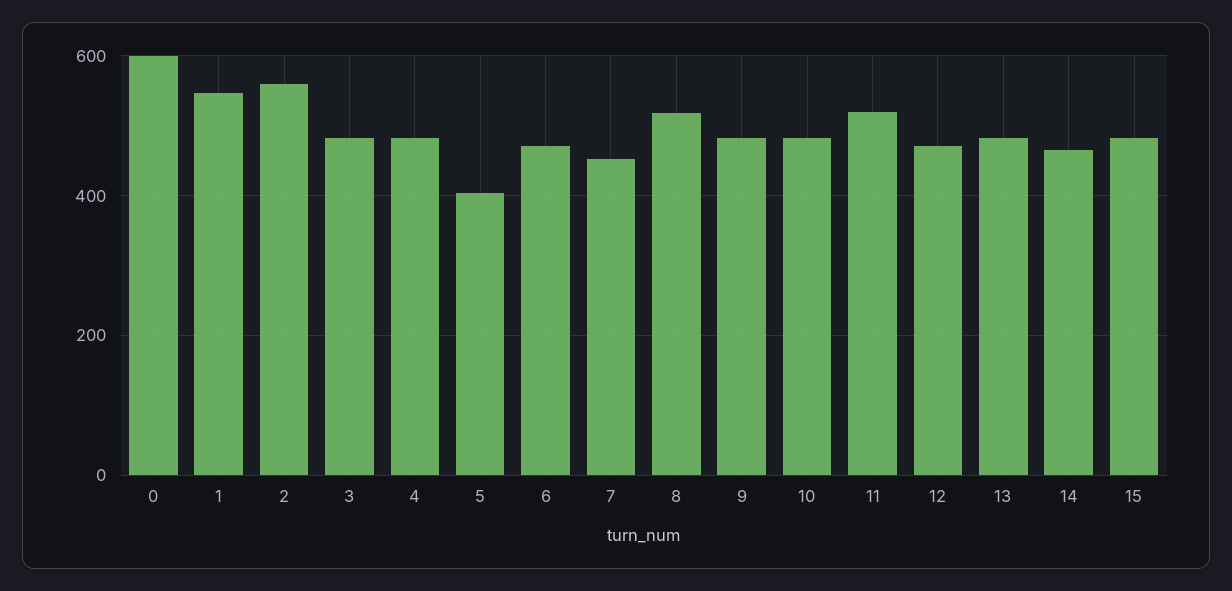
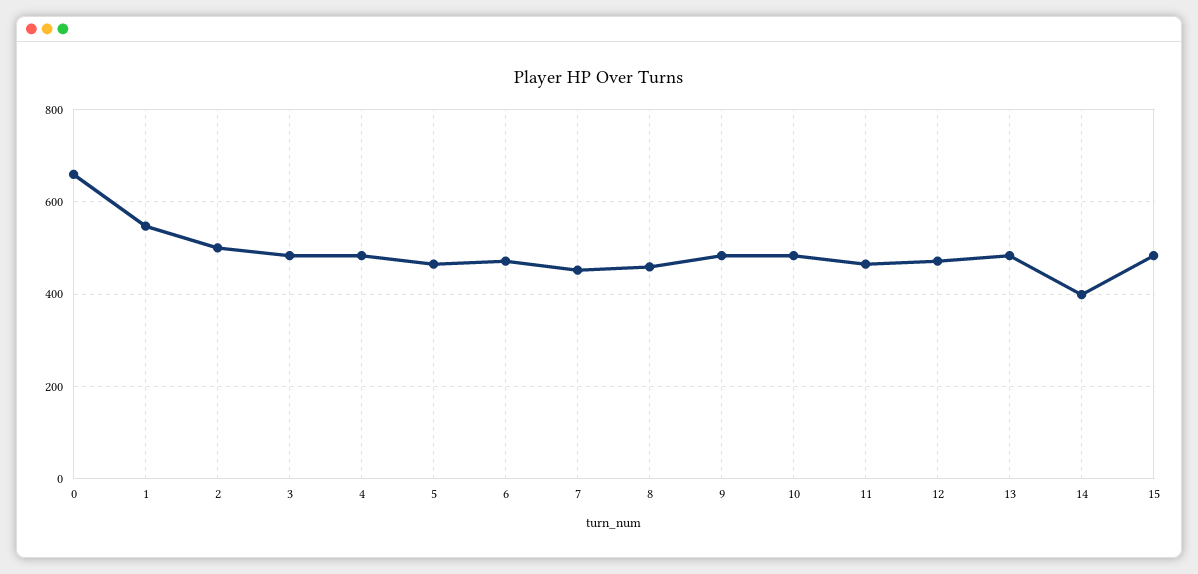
  {
-   "0": 600,
+   "0": 660,
    "1": 540,
-   "2": 560,
+   "2": 500,
    "3": 480,
    "4": 480,
-   "5": 400,
+   "5": 460,
    "6": 480,
    "7": 460,
-   "8": 520,
+   "8": 460,
    "9": 480,
    "10": 480,
-   "11": 520,
+   "11": 460,
    "12": 480,
    "13": 480,
-   "14": 460,
+   "14": 400,
    "15": 480
  }

